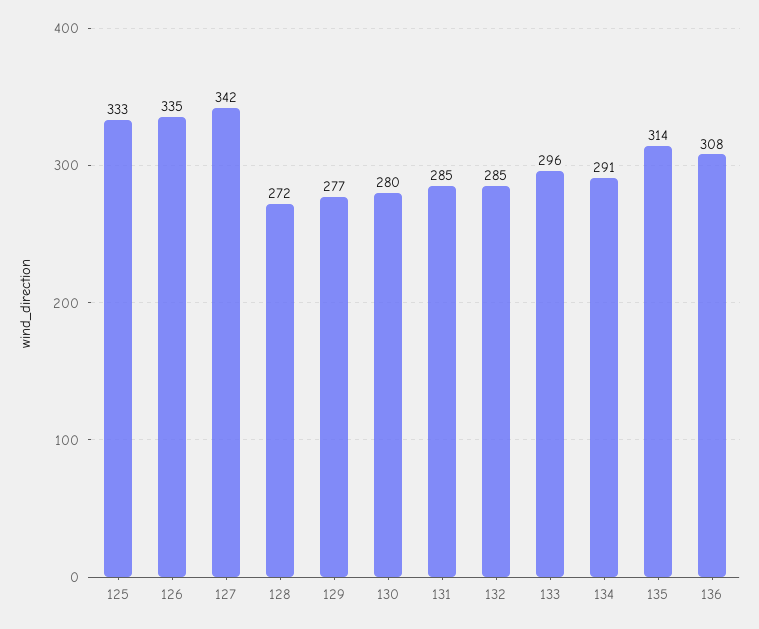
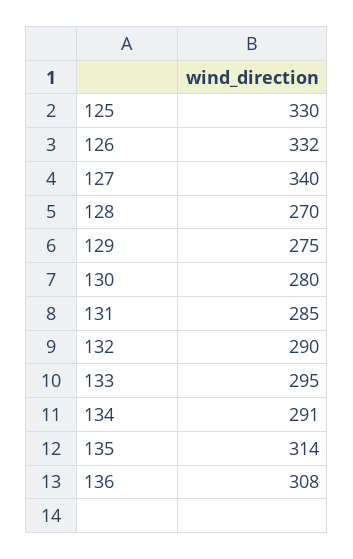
  {
-   "125": 333,
+   "125": 330,
-   "126": 335,
+   "126": 332,
-   "127": 342,
+   "127": 340,
-   "128": 272,
+   "128": 270,
-   "129": 277,
+   "129": 275,
    "130": 280,
    "131": 285,
-   "132": 285,
+   "132": 290,
-   "133": 296,
+   "133": 295,
    "134": 291,
    "135": 314,
    "136": 308
  }

